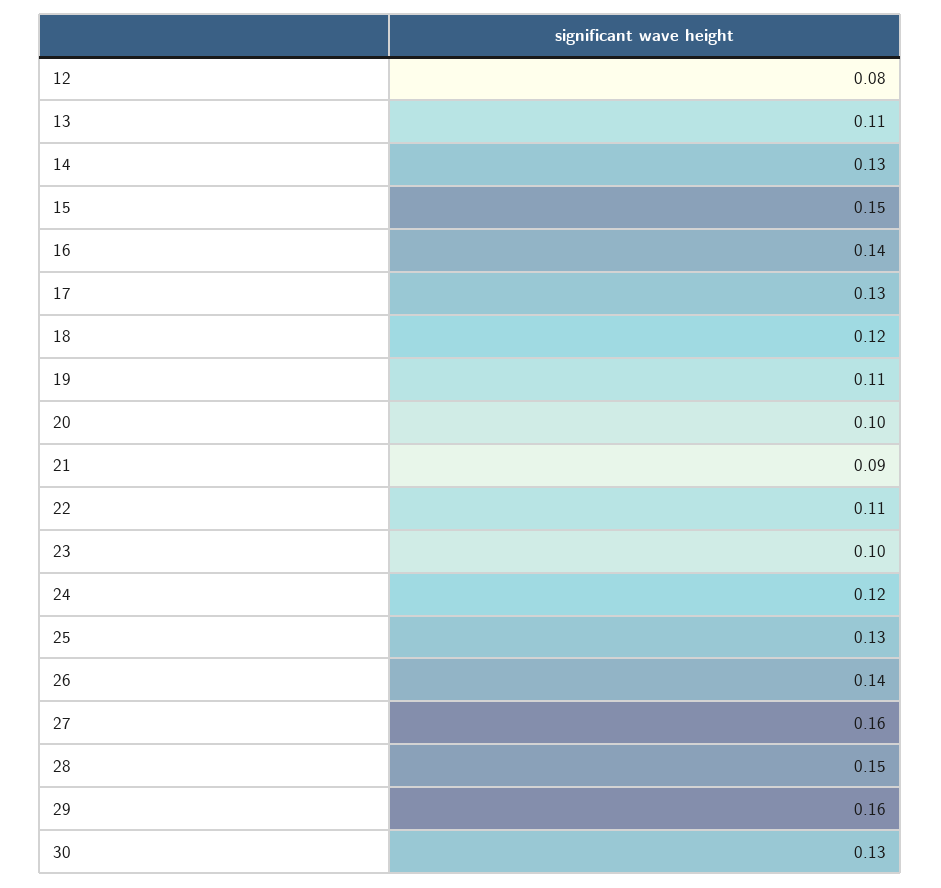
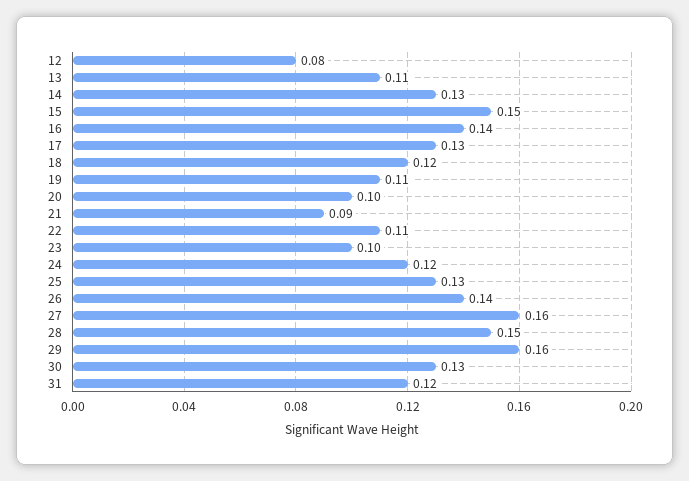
  {
    "12": 0.08,
    "13": 0.11,
    "14": 0.13,
    "15": 0.15,
    "16": 0.14,
    "17": 0.13,
    "18": 0.12,
    "19": 0.11,
    "20": 0.1,
    "21": 0.09,
    "22": 0.11,
    "23": 0.1,
    "24": 0.12,
    "25": 0.13,
    "26": 0.14,
    "27": 0.16,
    "28": 0.15,
    "29": 0.16,
-   "30": 0.13
+   "30": 0.13,
+   "31": 0.12
  }

